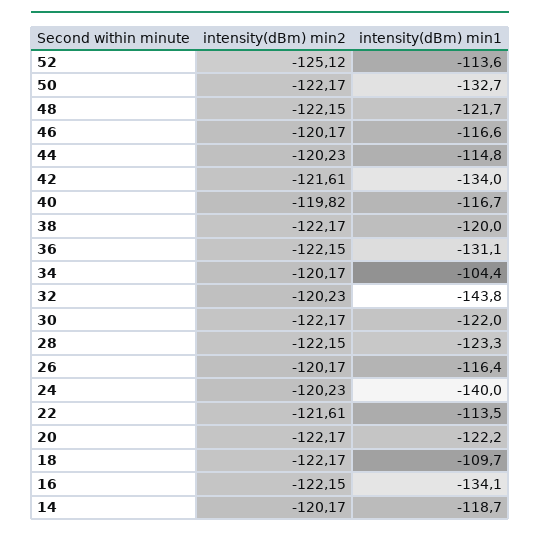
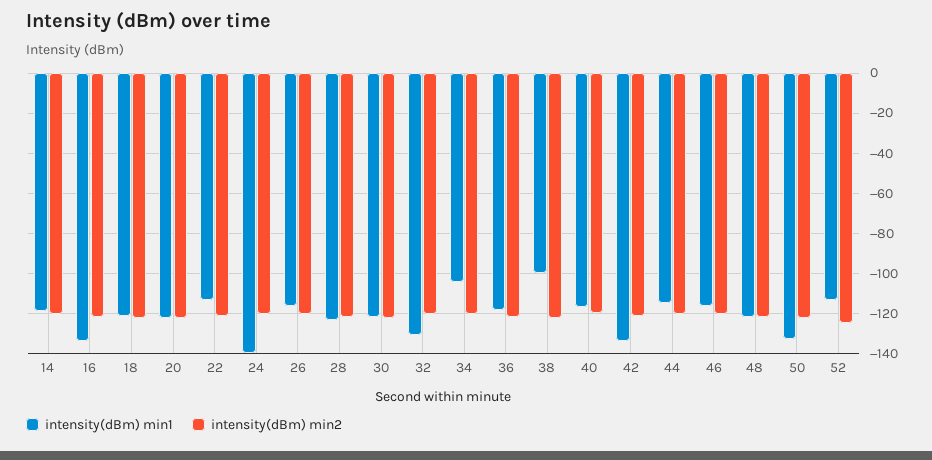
  {
    "intensity(dBm) min2": {
      "52": -125.12,
      "50": -122.17,
      "48": -122.15,
      "46": -120.17,
      "44": -120.23,
      "42": -121.61,
      "40": -119.82,
      "38": -122.17,
      "36": -122.15,
      "34": -120.17,
      "32": -120.23,
      "30": -122.17,
      "28": -122.15,
      "26": -120.17,
      "24": -120.23,
      "22": -121.61,
      "20": -122.17,
      "18": -122.17,
      "16": -122.15,
      "14": -120.17
    },
    "intensity(dBm) min1": {
      "52": -113.6,
      "50": -132.7,
      "48": -121.7,
      "46": -116.6,
      "44": -114.8,
      "42": -134,
      "40": -116.7,
-     "38": -120,
+     "38": -100,
-     "36": -131.1,
+     "36": -120,
      "34": -104.4,
-     "32": -143.8,
+     "32": -130,
      "30": -122,
      "28": -123.3,
      "26": -116.4,
      "24": -140,
      "22": -113.5,
      "20": -122.2,
-     "18": -109.7,
+     "18": -120,
      "16": -134.1,
      "14": -118.7
    }
  }

